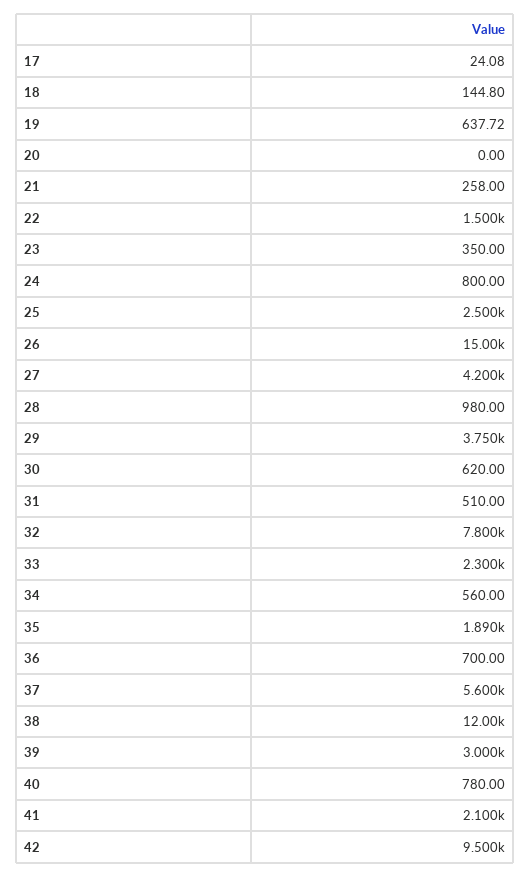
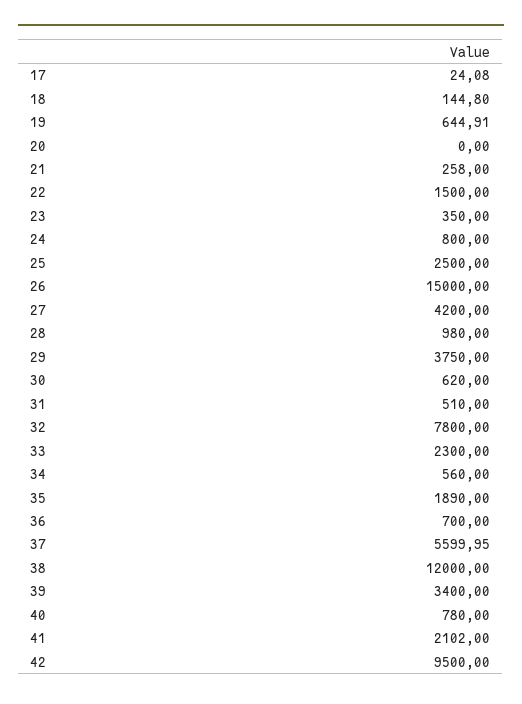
  {
    "17": 24.08,
    "18": 144.8,
-   "19": 637.72,
+   "19": 644.91,
    "20": 0,
    "21": 258,
    "22": 1500,
    "23": 350,
    "24": 800,
    "25": 2500,
    "26": 15000,
    "27": 4200,
    "28": 980,
    "29": 3750,
    "30": 620,
    "31": 510,
    "32": 7800,
    "33": 2300,
    "34": 560,
    "35": 1890,
    "36": 700,
-   "37": 5600,
+   "37": 5599.95,
    "38": 12000,
-   "39": 3000,
+   "39": 3400,
    "40": 780,
-   "41": 2100,
+   "41": 2102,
    "42": 9500
  }

